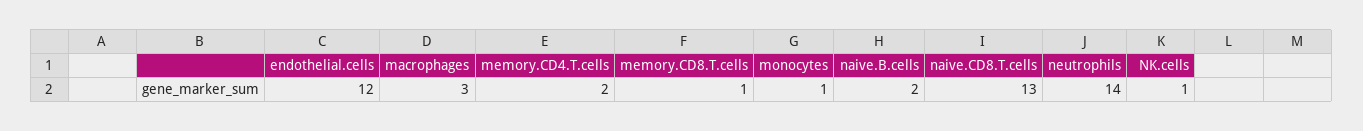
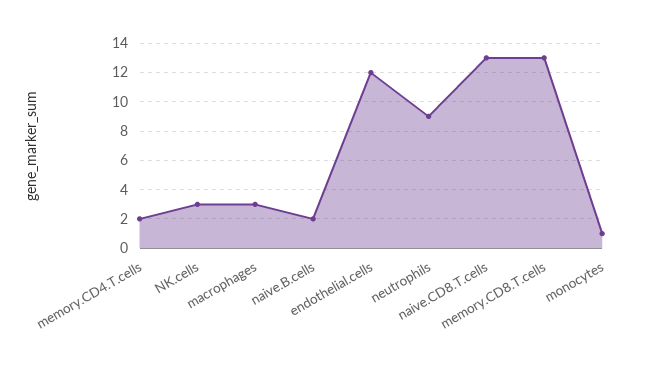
  {
    "endothelial.cells": 12,
    "macrophages": 3,
    "memory.CD4.T.cells": 2,
-   "memory.CD8.T.cells": 1,
+   "memory.CD8.T.cells": 13,
    "monocytes": 1,
    "naive.B.cells": 2,
    "naive.CD8.T.cells": 13,
-   "neutrophils": 14,
+   "neutrophils": 9,
-   "NK.cells": 1
+   "NK.cells": 3
  }

